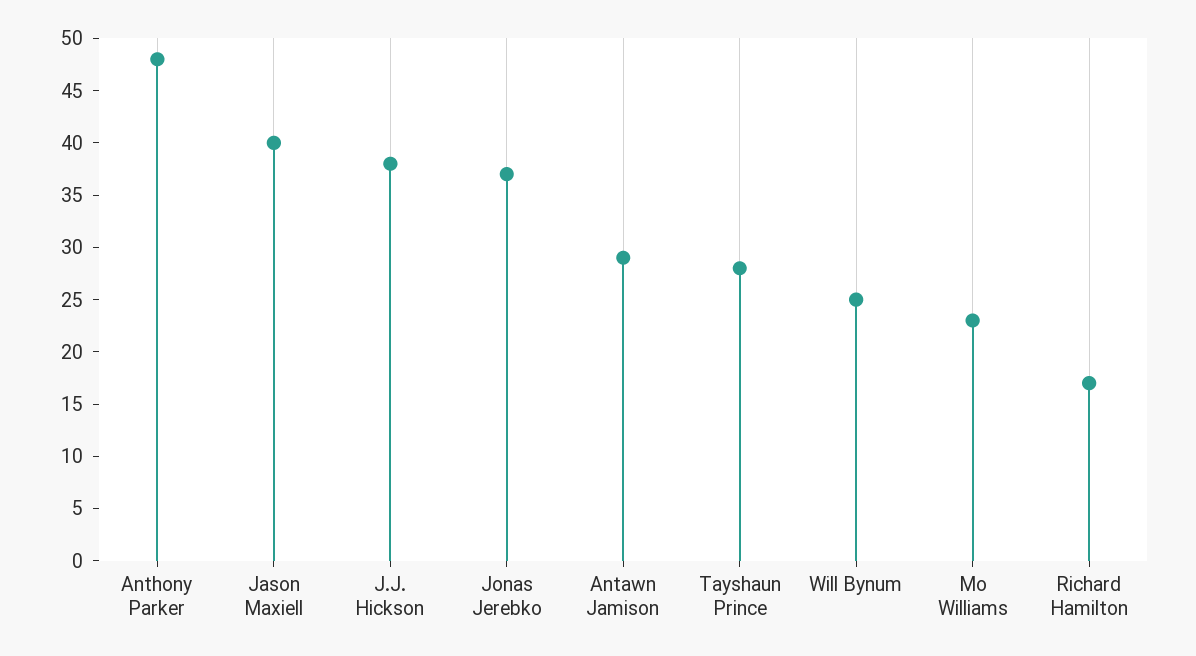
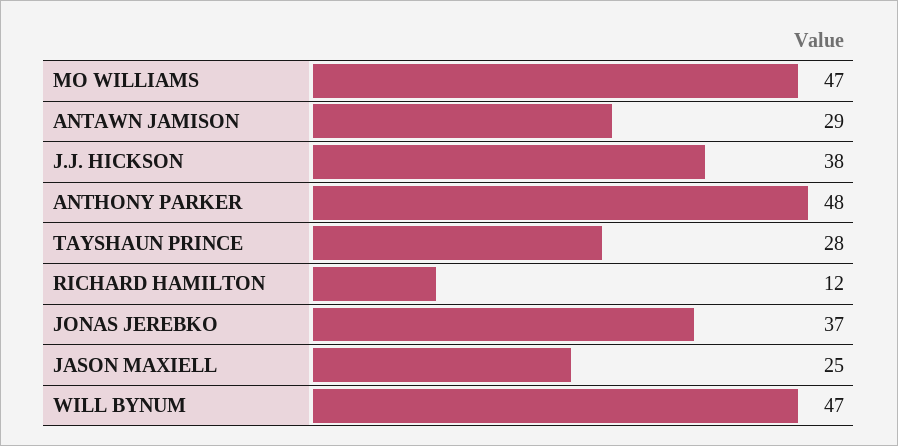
  {
    "Anthony Parker": 48,
-   "Jason Maxiell": 40,
+   "Jason Maxiell": 25,
    "J.J. Hickson": 38,
    "Jonas Jerebko": 37,
    "Antawn Jamison": 29,
    "Tayshaun Prince": 28,
-   "Will Bynum": 25,
+   "Will Bynum": 47,
-   "Mo Williams": 23,
+   "Mo Williams": 47,
-   "Richard Hamilton": 17
+   "Richard Hamilton": 12
  }

